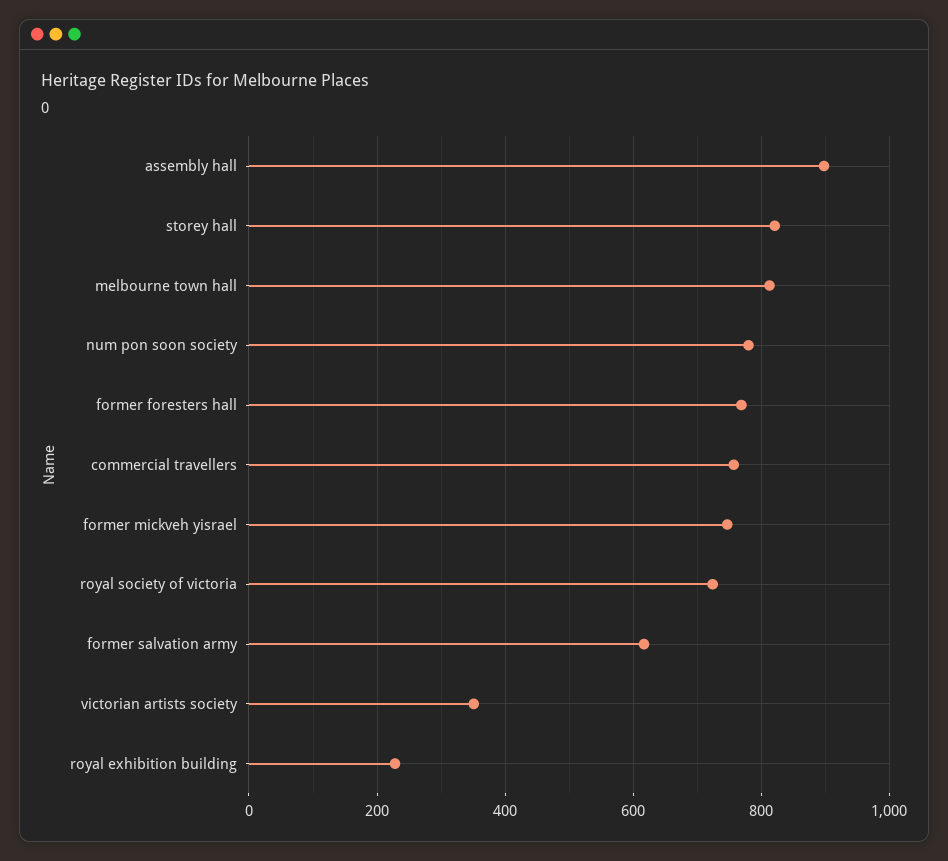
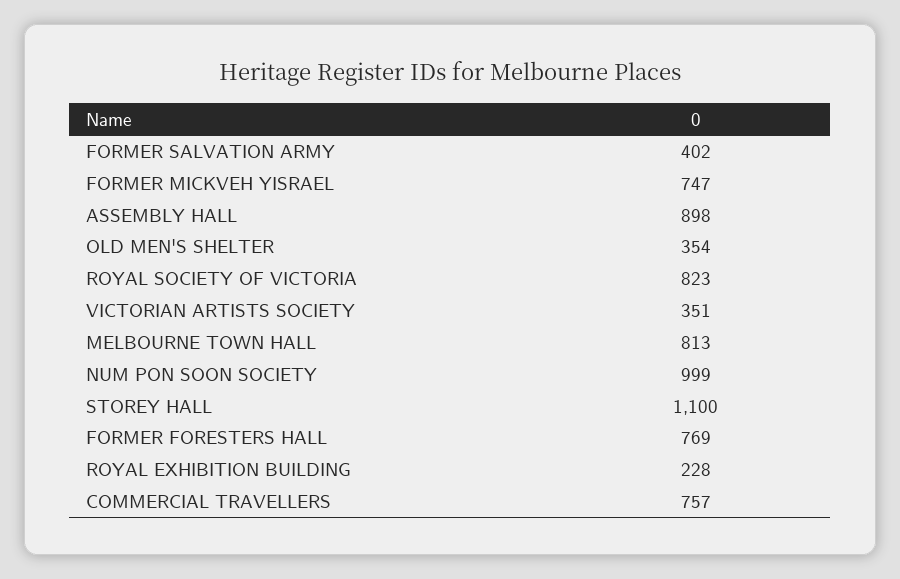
  {
    "assembly hall": 898,
-   "storey hall": 820,
+   "storey hall": 1100,
    "melbourne town hall": 813,
-   "num pon soon society": 780,
+   "num pon soon society": 999,
    "former foresters hall": 769,
    "commercial travellers": 757,
    "former mickveh yisrael": 747,
-   "royal society of victoria": 720,
+   "royal society of victoria": 823,
-   "former salvation army": 620,
+   "former salvation army": 402,
    "victorian artists society": 351,
-   "royal exhibition building": 228
+   "royal exhibition building": 228,
+   "OLD MEN'S SHELTER": 354
  }

